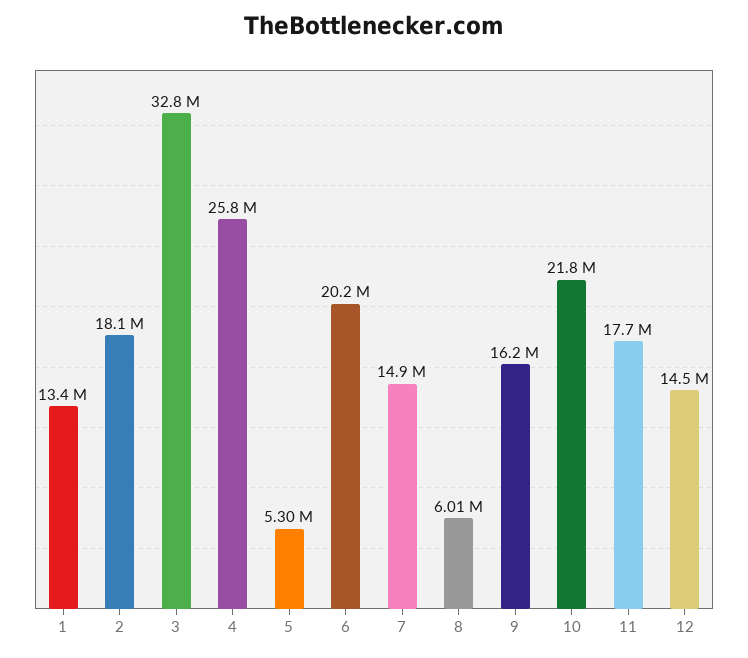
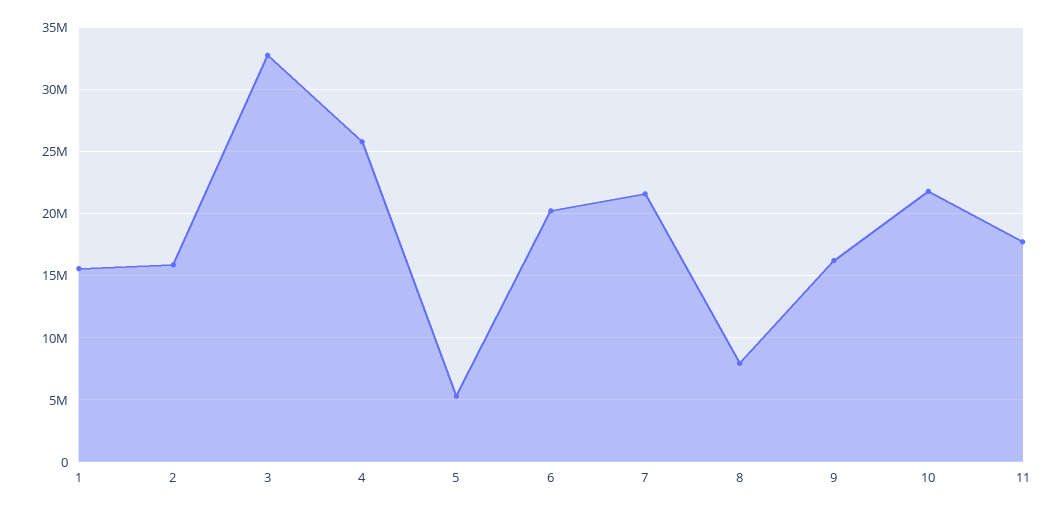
  {
-   "1": 13400000,
+   "1": 15500000,
-   "2": 18100000,
+   "2": 16000000,
    "3": 32800000,
    "4": 25800000,
    "5": 5300000,
    "6": 20200000,
-   "7": 14900000,
+   "7": 21500000,
-   "8": 6010000,
+   "8": 8000000,
    "9": 16200000,
    "10": 21800000,
-   "11": 17700000,
+   "11": 17700000
-   "12": 14500000
  }

